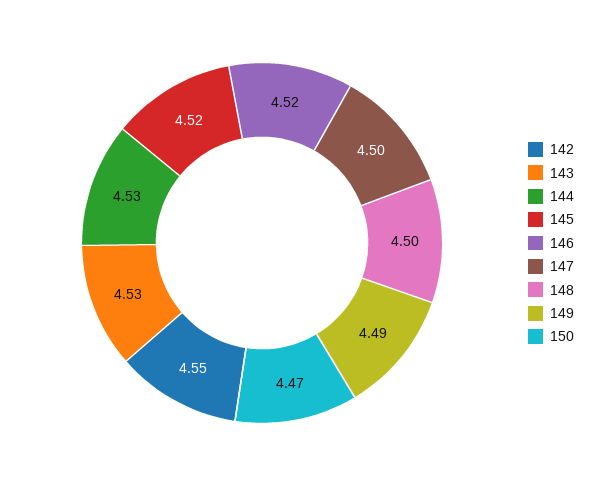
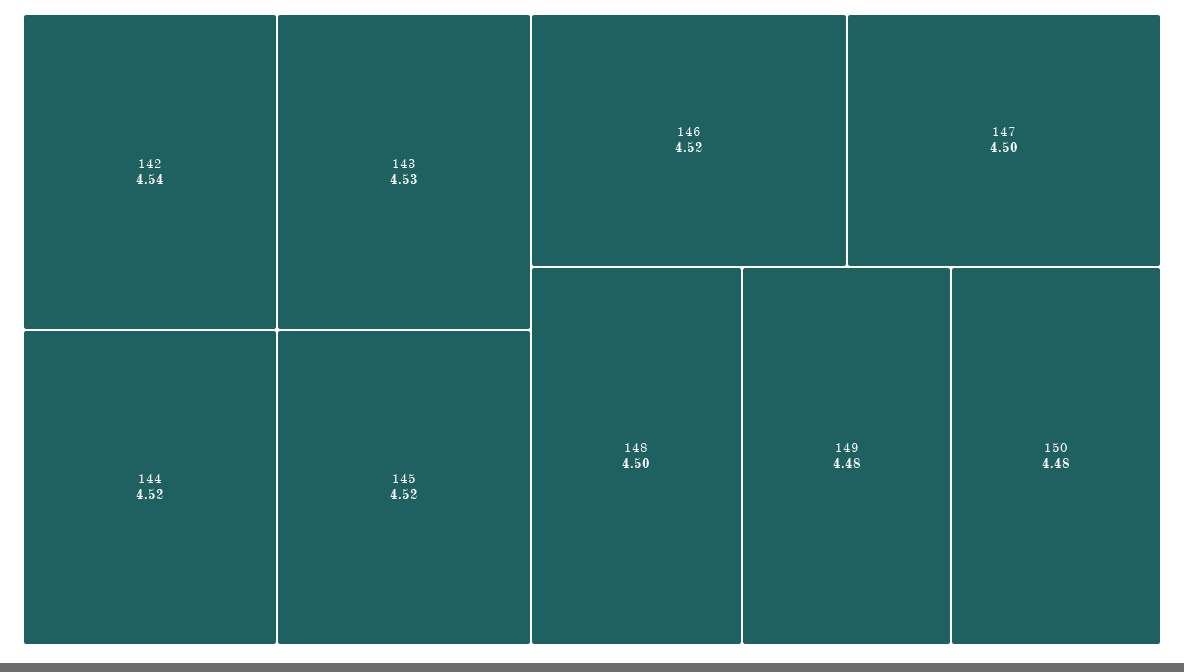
  {
-   "142": 4.55,
+   "142": 4.54,
    "143": 4.53,
-   "144": 4.53,
+   "144": 4.52,
    "145": 4.52,
    "146": 4.52,
    "147": 4.5,
    "148": 4.5,
-   "149": 4.49,
+   "149": 4.48,
-   "150": 4.47
+   "150": 4.48
  }

